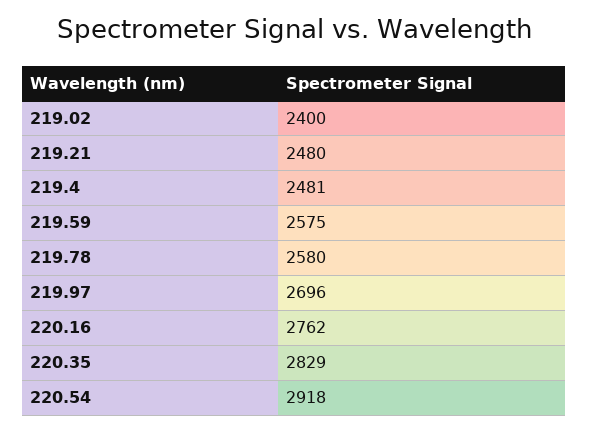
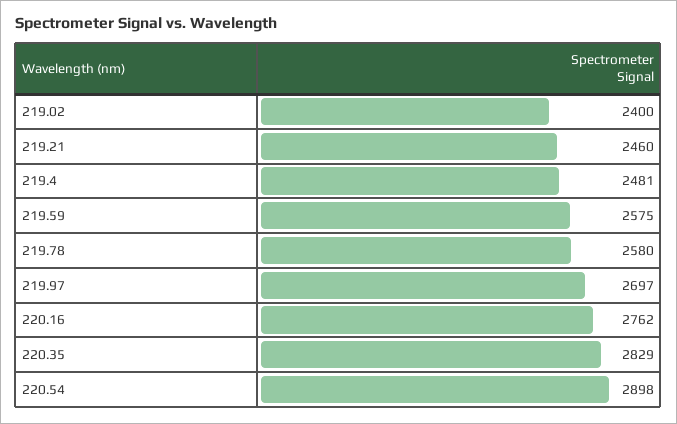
  {
    "219.02": 2400,
-   "219.21": 2480,
+   "219.21": 2460,
    "219.4": 2481,
    "219.59": 2575,
    "219.78": 2580,
-   "219.97": 2696,
+   "219.97": 2697,
    "220.16": 2762,
    "220.35": 2829,
-   "220.54": 2918
+   "220.54": 2898
  }

